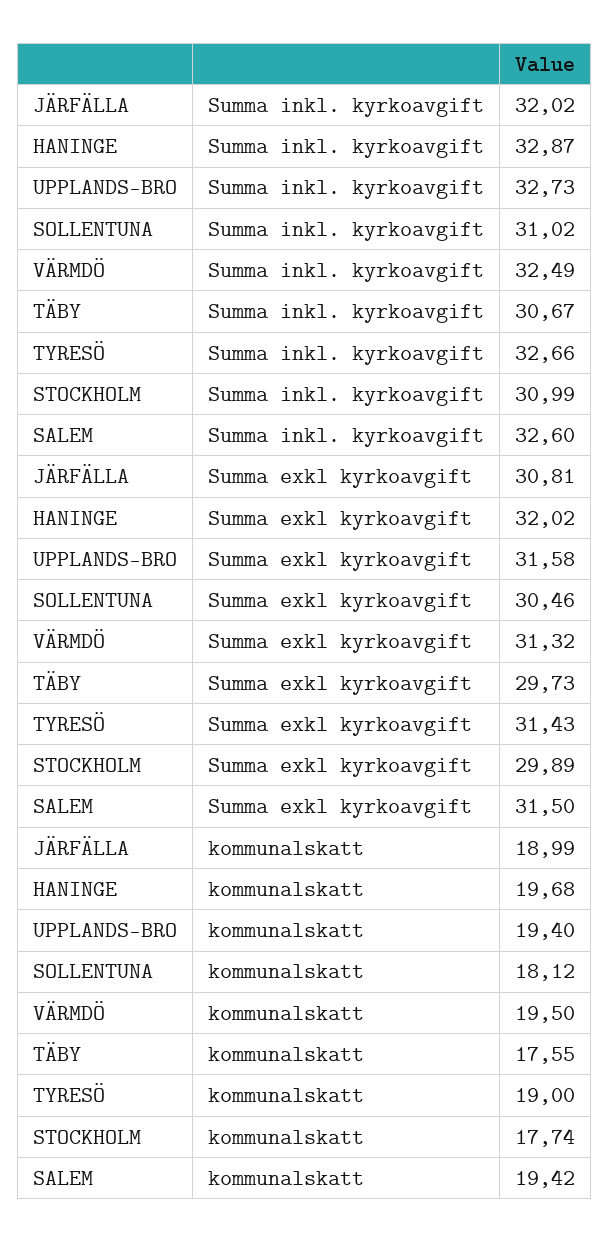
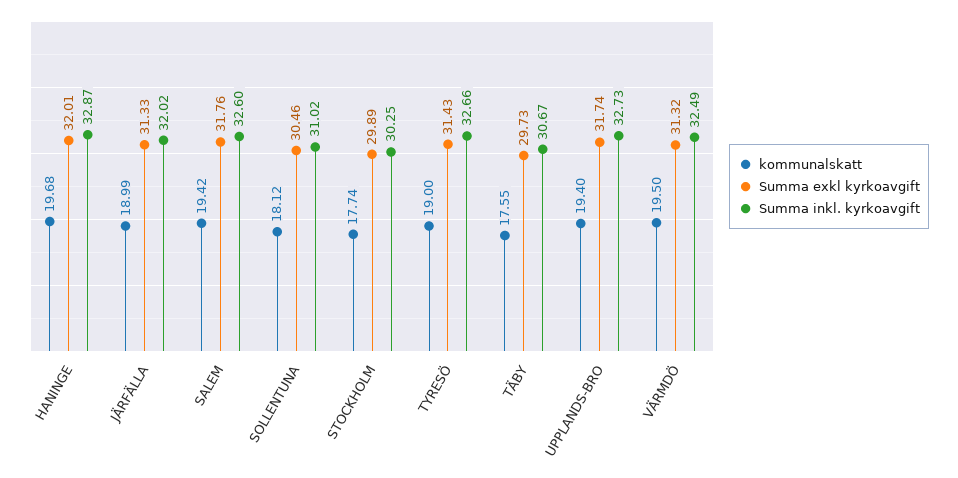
  {
    "Summa inkl. kyrkoavgift": {
      "JÄRFÄLLA": 32.02,
      "HANINGE": 32.87,
      "UPPLANDS-BRO": 32.73,
      "SOLLENTUNA": 31.02,
      "VÄRMDÖ": 32.49,
      "TÄBY": 30.67,
      "TYRESÖ": 32.66,
-     "STOCKHOLM": 30.99,
+     "STOCKHOLM": 30.25,
      "SALEM": 32.6
    },
    "Summa exkl kyrkoavgift": {
-     "JÄRFÄLLA": 30.81,
+     "JÄRFÄLLA": 31.33,
-     "HANINGE": 32.02,
+     "HANINGE": 32.01,
-     "UPPLANDS-BRO": 31.58,
+     "UPPLANDS-BRO": 31.74,
      "SOLLENTUNA": 30.46,
      "VÄRMDÖ": 31.32,
      "TÄBY": 29.73,
      "TYRESÖ": 31.43,
      "STOCKHOLM": 29.89,
-     "SALEM": 31.5
+     "SALEM": 31.76
    },
    "kommunalskatt": {
      "JÄRFÄLLA": 18.99,
      "HANINGE": 19.68,
      "UPPLANDS-BRO": 19.4,
      "SOLLENTUNA": 18.12,
      "VÄRMDÖ": 19.5,
      "TÄBY": 17.55,
      "TYRESÖ": 19,
      "STOCKHOLM": 17.74,
      "SALEM": 19.42
    }
  }

